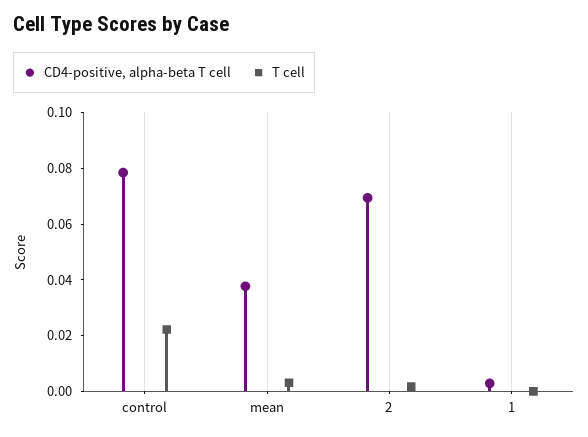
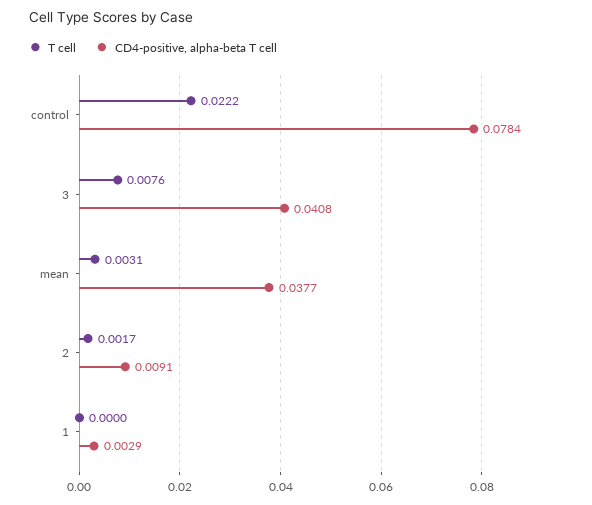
  {
    "CD4-positive, alpha-beta T cell": {
      "control": 0.0784,
      "mean": 0.0377,
-     "2": 0.07,
+     "2": 0.0091,
-     "1": 0.0029
+     "1": 0.0029,
+     "3": 0.0408
    },
    "T cell": {
      "control": 0.0222,
      "mean": 0.0031,
      "2": 0.0017,
-     "1": 0
+     "1": 0,
+     "3": 0.0076
    }
  }

